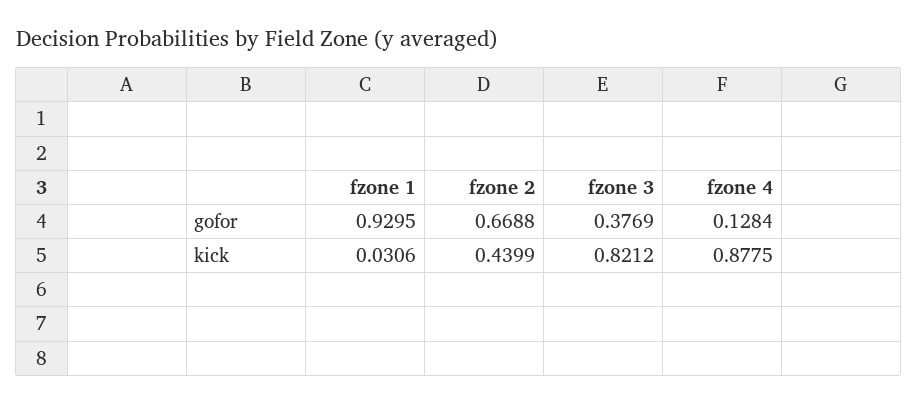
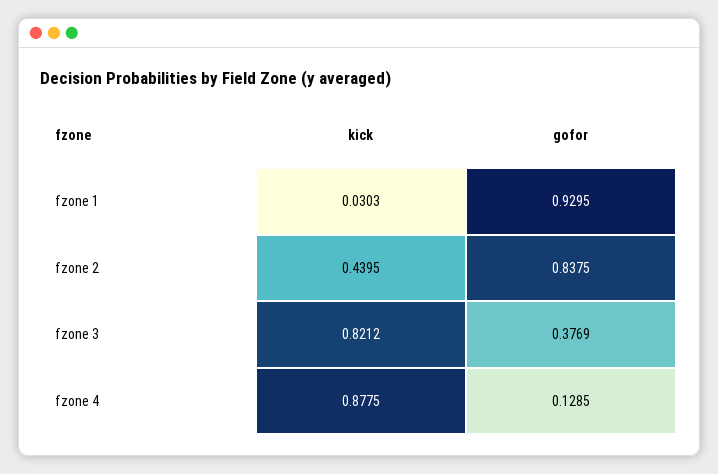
  {
    "fzone 1": {
      "gofor": 0.9295,
-     "kick": 0.0306
+     "kick": 0.0303
    },
    "fzone 2": {
-     "gofor": 0.6688,
+     "gofor": 0.8375,
-     "kick": 0.4399
+     "kick": 0.4395
    },
    "fzone 3": {
      "gofor": 0.3769,
      "kick": 0.8212
    },
    "fzone 4": {
-     "gofor": 0.1284,
+     "gofor": 0.1285,
      "kick": 0.8775
    }
  }

